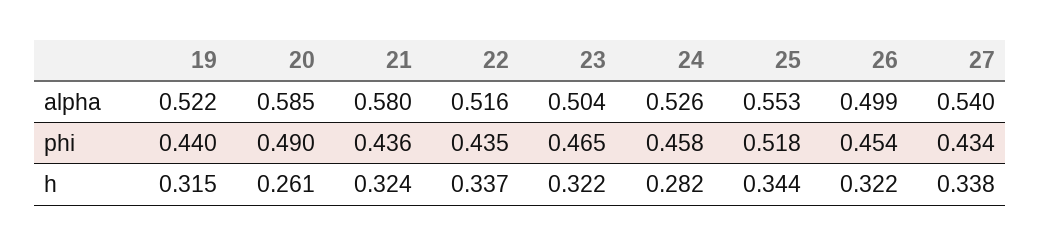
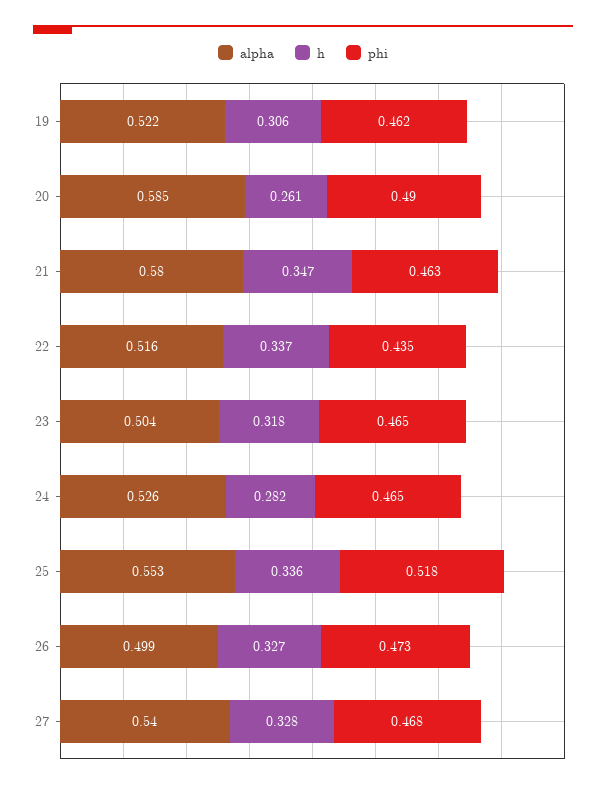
  {
    "alpha": {
      "19": 0.522,
      "20": 0.585,
      "21": 0.58,
      "22": 0.516,
      "23": 0.504,
      "24": 0.526,
      "25": 0.553,
      "26": 0.499,
      "27": 0.54
    },
    "phi": {
-     "19": 0.44,
+     "19": 0.462,
      "20": 0.49,
-     "21": 0.436,
+     "21": 0.463,
      "22": 0.435,
      "23": 0.465,
-     "24": 0.458,
+     "24": 0.465,
      "25": 0.518,
-     "26": 0.454,
+     "26": 0.473,
-     "27": 0.434
+     "27": 0.468
    },
    "h": {
-     "19": 0.315,
+     "19": 0.306,
      "20": 0.261,
-     "21": 0.324,
+     "21": 0.347,
      "22": 0.337,
-     "23": 0.322,
+     "23": 0.318,
      "24": 0.282,
-     "25": 0.344,
+     "25": 0.336,
-     "26": 0.322,
+     "26": 0.327,
-     "27": 0.338
+     "27": 0.328
    }
  }

